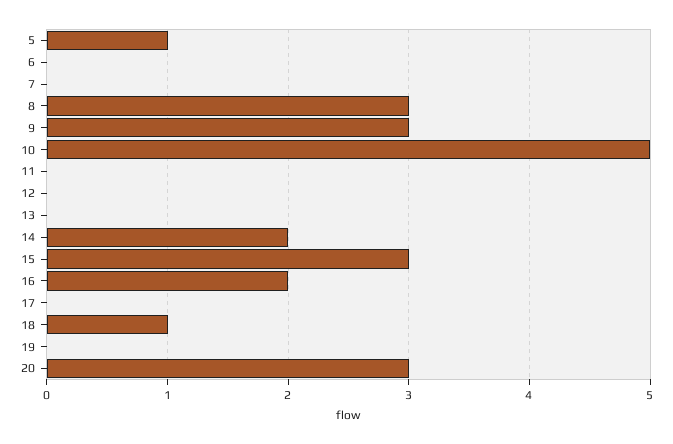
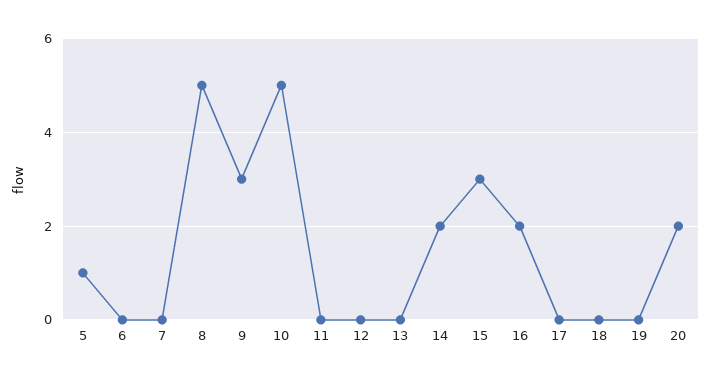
  {
    "5": 1,
    "6": 0,
    "7": 0,
-   "8": 3,
+   "8": 5,
    "9": 3,
    "10": 5,
    "11": 0,
    "12": 0,
    "13": 0,
    "14": 2,
    "15": 3,
    "16": 2,
    "17": 0,
-   "18": 1,
+   "18": 0,
    "19": 0,
-   "20": 3
+   "20": 2
  }

